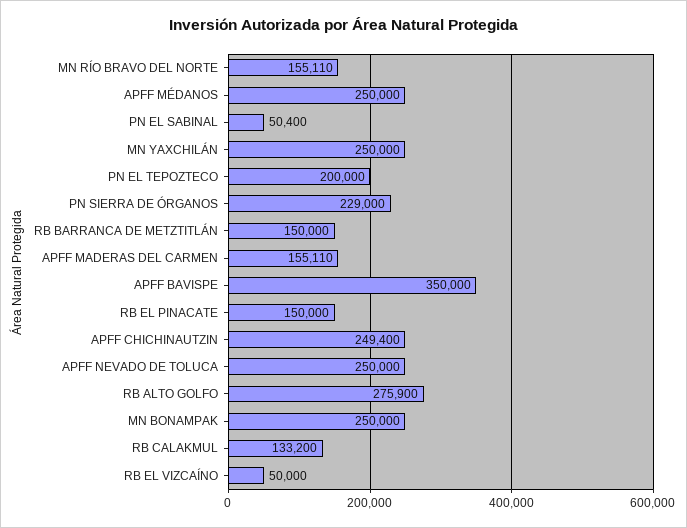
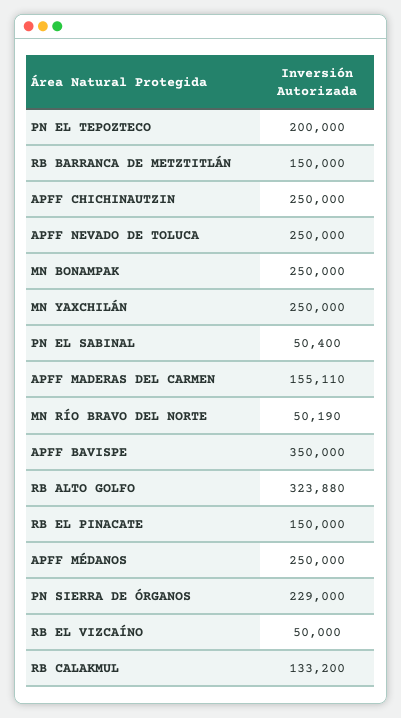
  {
-   "MN RÍO BRAVO DEL NORTE": 155110,
+   "MN RÍO BRAVO DEL NORTE": 50190,
    "APFF MÉDANOS": 250000,
    "PN EL SABINAL": 50400,
    "MN YAXCHILÁN": 250000,
    "PN EL TEPOZTECO": 200000,
    "PN SIERRA DE ÓRGANOS": 229000,
    "RB BARRANCA DE METZTITLÁN": 150000,
    "APFF MADERAS DEL CARMEN": 155110,
    "APFF BAVISPE": 350000,
    "RB EL PINACATE": 150000,
-   "APFF CHICHINAUTZIN": 249400,
+   "APFF CHICHINAUTZIN": 250000,
    "APFF NEVADO DE TOLUCA": 250000,
-   "RB ALTO GOLFO": 275900,
+   "RB ALTO GOLFO": 323880,
    "MN BONAMPAK": 250000,
    "RB CALAKMUL": 133200,
    "RB EL VIZCAÍNO": 50000
  }

